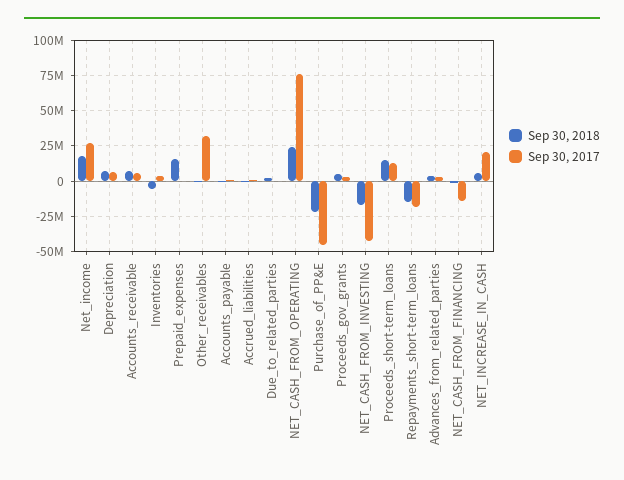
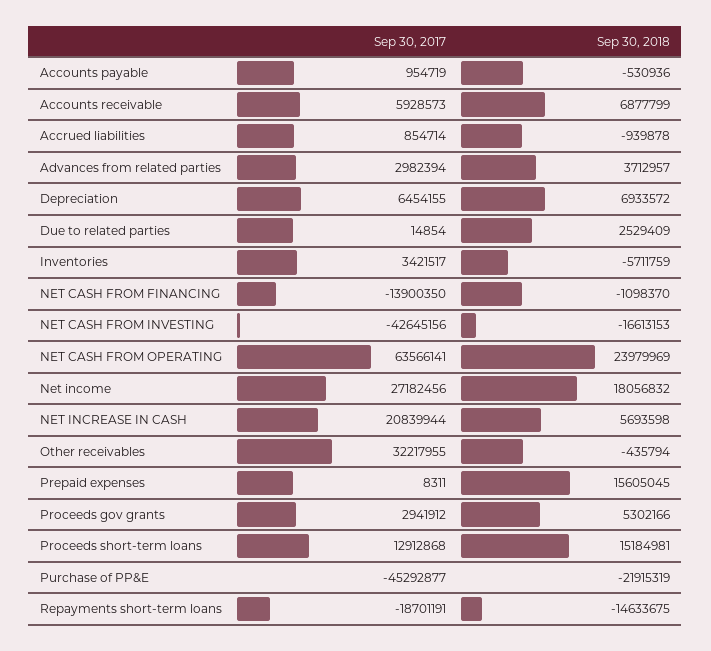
  {
    "Sep 30, 2018": {
      "Net_income": 18056832,
      "Depreciation": 6933572,
      "Accounts_receivable": 6877799,
      "Inventories": -5711759,
      "Prepaid_expenses": 15605045,
      "Other_receivables": -435794,
      "Accounts_payable": -530936,
      "Accrued_liabilities": -939878,
      "Due_to_related_parties": 2529409,
      "NET_CASH_FROM_OPERATING": 23979969,
      "Purchase_of_PP&E": -21915319,
      "Proceeds_gov_grants": 5302166,
      "NET_CASH_FROM_INVESTING": -16613153,
      "Proceeds_short-term_loans": 15184981,
      "Repayments_short-term_loans": -14633675,
      "Advances_from_related_parties": 3712957,
      "NET_CASH_FROM_FINANCING": -1098370,
      "NET_INCREASE_IN_CASH": 5693598
    },
    "Sep 30, 2017": {
      "Net_income": 27182456,
      "Depreciation": 6454155,
      "Accounts_receivable": 5928573,
      "Inventories": 3421517,
      "Prepaid_expenses": 8311,
      "Other_receivables": 32217955,
      "Accounts_payable": 954719,
      "Accrued_liabilities": 854714,
      "Due_to_related_parties": 14854,
-     "NET_CASH_FROM_OPERATING": 75000000,
+     "NET_CASH_FROM_OPERATING": 63566141,
      "Purchase_of_PP&E": -45292877,
      "Proceeds_gov_grants": 2941912,
      "NET_CASH_FROM_INVESTING": -42645156,
      "Proceeds_short-term_loans": 12912868,
      "Repayments_short-term_loans": -18701191,
      "Advances_from_related_parties": 2982394,
      "NET_CASH_FROM_FINANCING": -13900350,
      "NET_INCREASE_IN_CASH": 20839944
    }
  }

